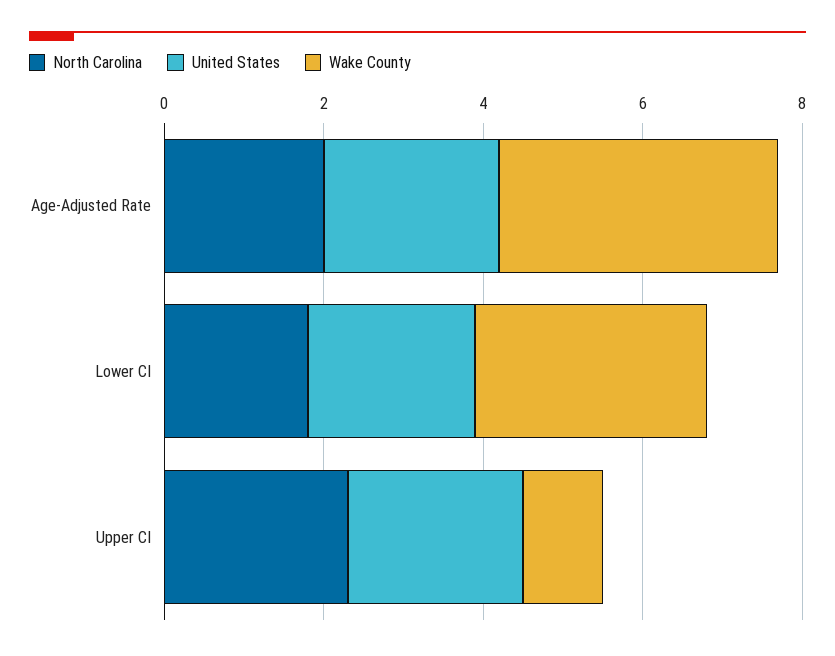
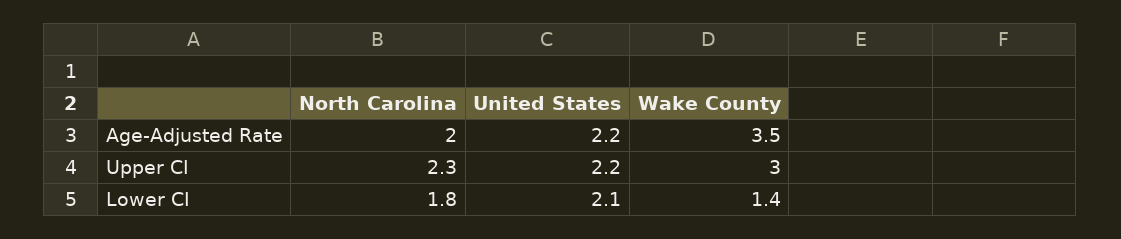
  {
    "North Carolina": {
      "Age-Adjusted Rate": 2,
      "Lower CI": 1.8,
      "Upper CI": 2.3
    },
    "United States": {
      "Age-Adjusted Rate": 2.2,
      "Lower CI": 2.1,
      "Upper CI": 2.2
    },
    "Wake County": {
      "Age-Adjusted Rate": 3.5,
-     "Lower CI": 3,
+     "Lower CI": 1.4,
-     "Upper CI": 1
+     "Upper CI": 3
    }
  }

